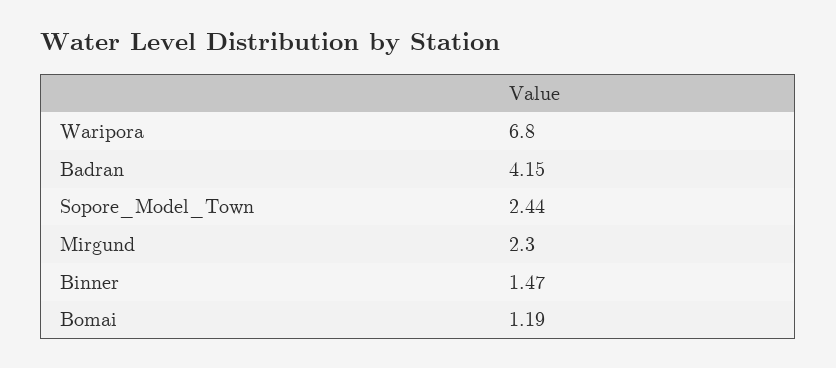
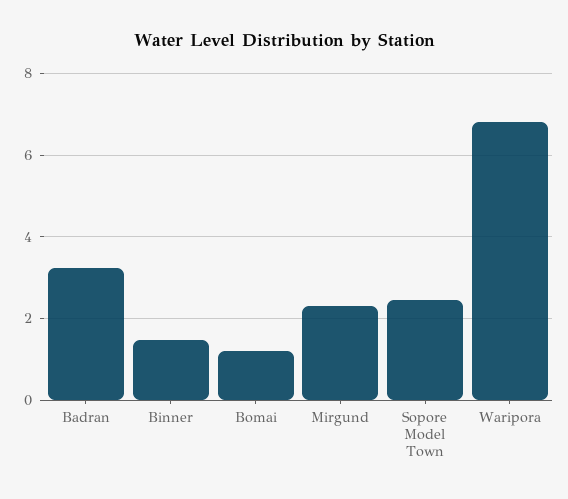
  {
    "Waripora": 6.8,
-   "Badran": 4.15,
+   "Badran": 3.2,
    "Sopore_Model_Town": 2.44,
    "Mirgund": 2.3,
    "Binner": 1.47,
    "Bomai": 1.19
  }

